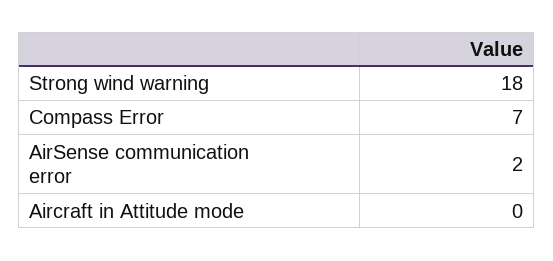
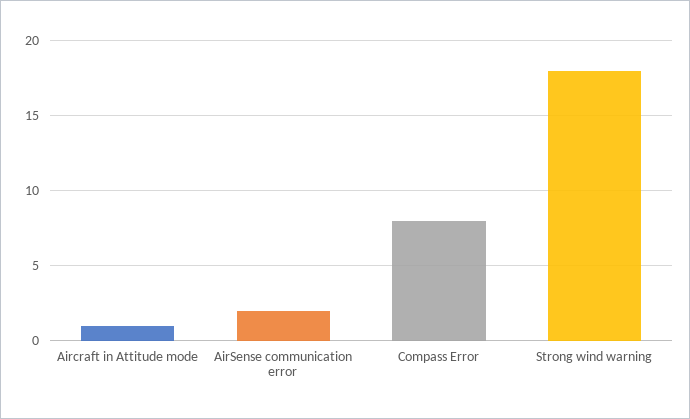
  {
    "Strong wind warning": 18,
-   "Compass Error": 7,
+   "Compass Error": 8,
    "AirSense communication error": 2,
-   "Aircraft in Attitude mode": 0
+   "Aircraft in Attitude mode": 1
  }

